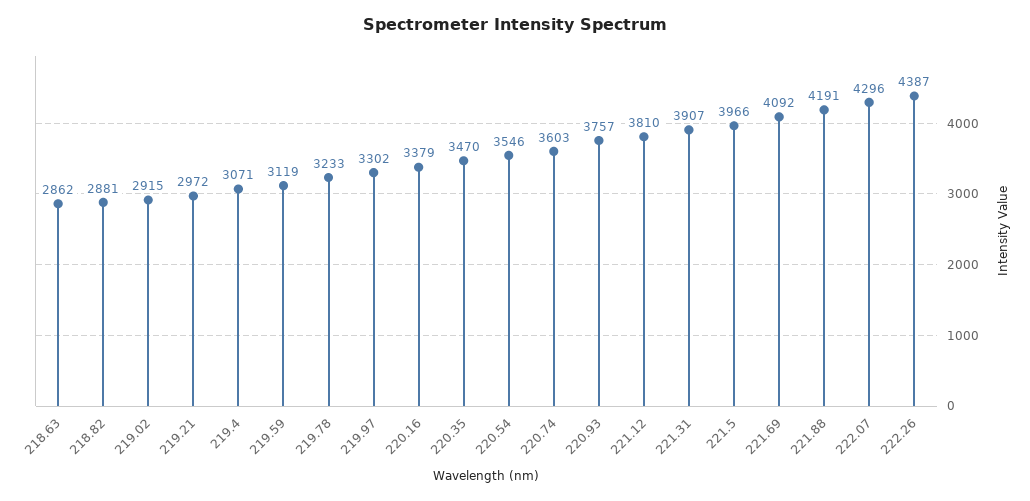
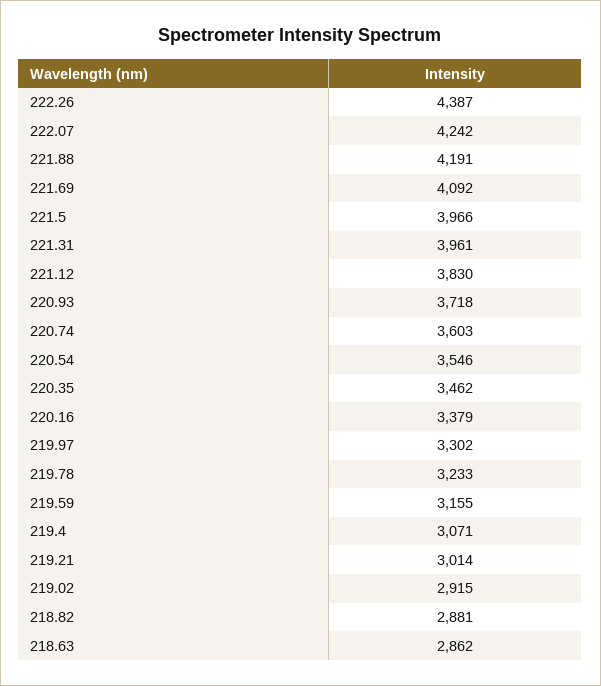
  {
    "218.63": 2862,
    "218.82": 2881,
    "219.02": 2915,
-   "219.21": 2972,
+   "219.21": 3014,
    "219.4": 3071,
-   "219.59": 3119,
+   "219.59": 3155,
    "219.78": 3233,
    "219.97": 3302,
    "220.16": 3379,
-   "220.35": 3470,
+   "220.35": 3462,
    "220.54": 3546,
    "220.74": 3603,
-   "220.93": 3757,
+   "220.93": 3718,
-   "221.12": 3810,
+   "221.12": 3830,
-   "221.31": 3907,
+   "221.31": 3961,
    "221.5": 3966,
    "221.69": 4092,
    "221.88": 4191,
-   "222.07": 4296,
+   "222.07": 4242,
    "222.26": 4387
  }

